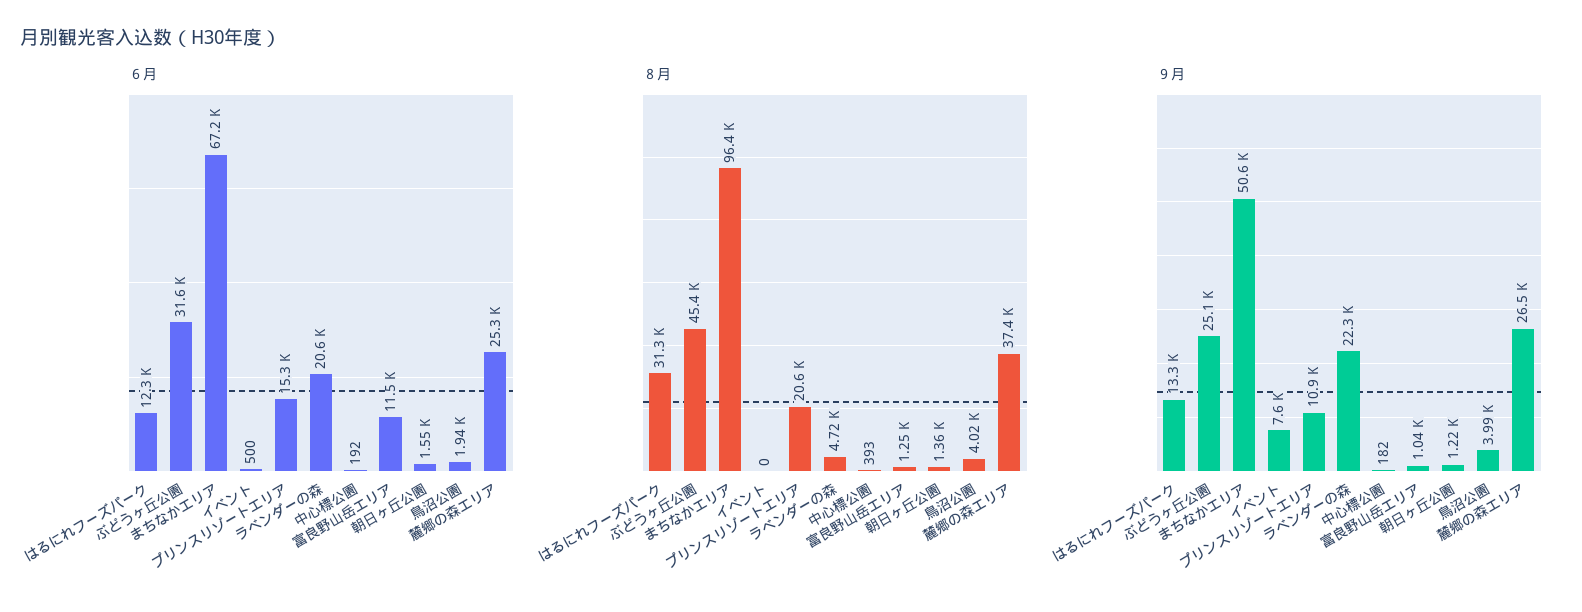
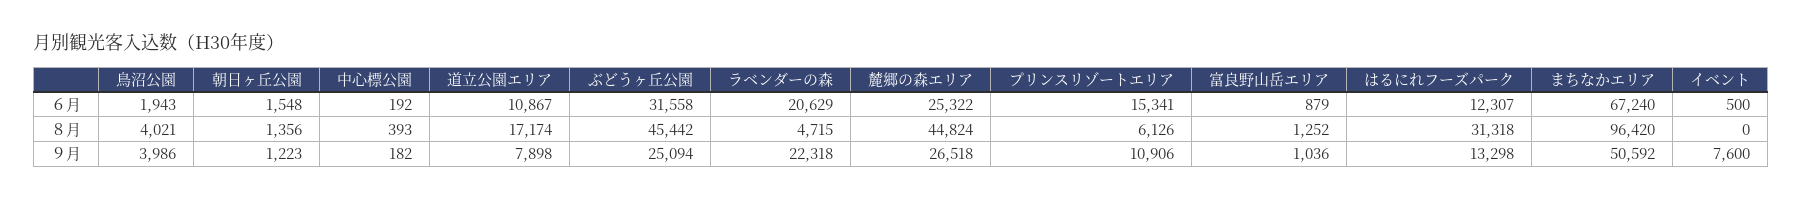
  {
    "６月": {
      "はるにれフーズパーク": 12307,
      "ぶどうヶ丘公園": 31558,
      "まちなかエリア": 67240,
      "イベント": 500,
      "プリンスリゾートエリア": 15341,
      "ラベンダーの森": 20629,
      "中心標公園": 192,
-     "富良野山岳エリア": 11500,
+     "富良野山岳エリア": 879,
      "朝日ヶ丘公園": 1548,
      "鳥沼公園": 1943,
-     "麓郷の森エリア": 25322
+     "麓郷の森エリア": 25322,
+     "道立公園エリア": 10867
    },
    "８月": {
      "はるにれフーズパーク": 31318,
      "ぶどうヶ丘公園": 45442,
      "まちなかエリア": 96420,
      "イベント": 0,
-     "プリンスリゾートエリア": 20600,
+     "プリンスリゾートエリア": 6126,
      "ラベンダーの森": 4715,
      "中心標公園": 393,
      "富良野山岳エリア": 1252,
      "朝日ヶ丘公園": 1356,
      "鳥沼公園": 4021,
-     "麓郷の森エリア": 37400
+     "麓郷の森エリア": 44824,
+     "道立公園エリア": 17174
    },
    "９月": {
      "はるにれフーズパーク": 13298,
      "ぶどうヶ丘公園": 25094,
      "まちなかエリア": 50592,
      "イベント": 7600,
      "プリンスリゾートエリア": 10906,
      "ラベンダーの森": 22318,
      "中心標公園": 182,
      "富良野山岳エリア": 1036,
      "朝日ヶ丘公園": 1223,
      "鳥沼公園": 3986,
-     "麓郷の森エリア": 26518
+     "麓郷の森エリア": 26518,
+     "道立公園エリア": 7898
    }
  }

